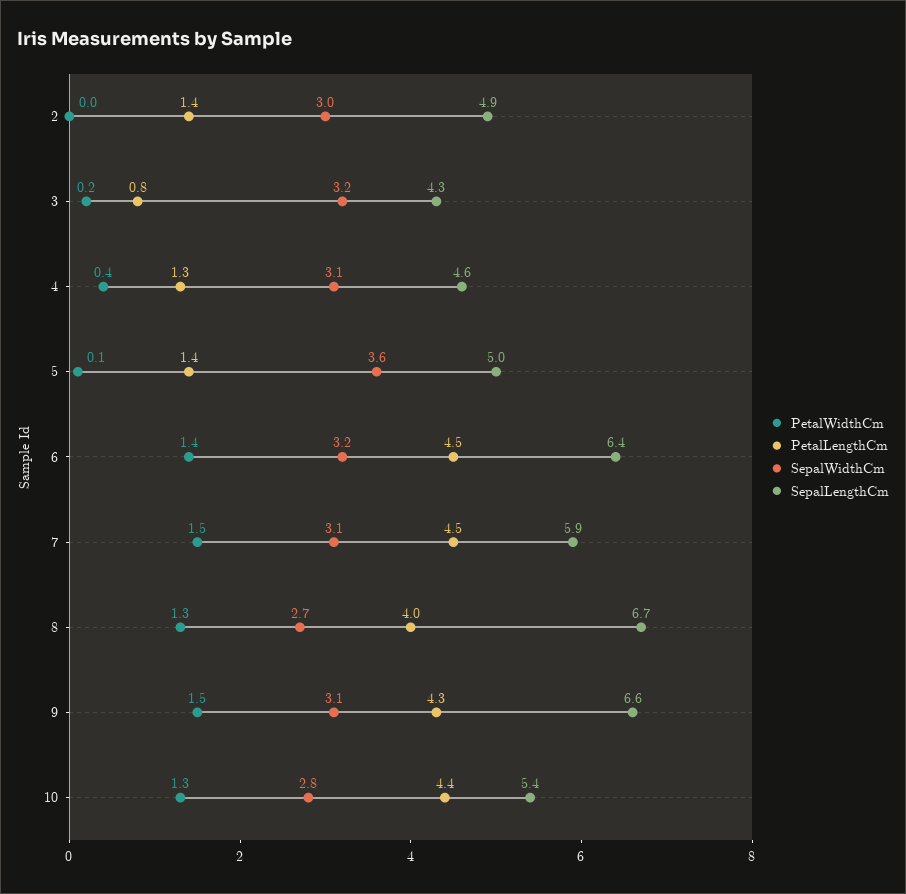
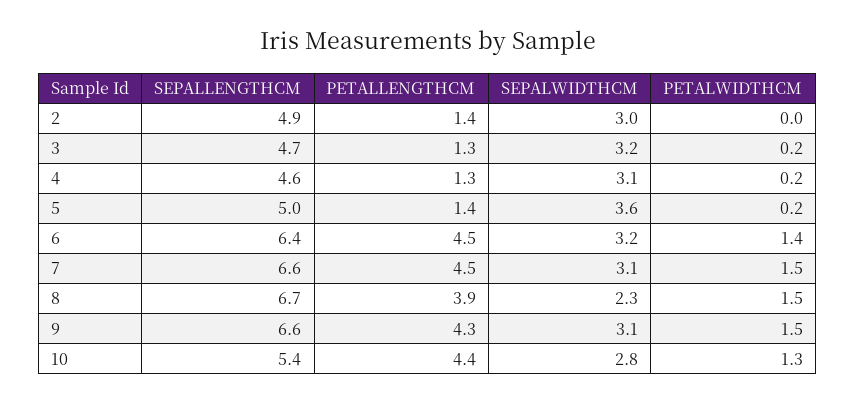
  {
    "PetalWidthCm": {
      "2": 0,
      "3": 0.2,
-     "4": 0.4,
+     "4": 0.2,
-     "5": 0.1,
+     "5": 0.2,
      "6": 1.4,
      "7": 1.5,
-     "8": 1.3,
+     "8": 1.5,
      "9": 1.5,
      "10": 1.3
    },
    "PetalLengthCm": {
      "2": 1.4,
-     "3": 0.8,
+     "3": 1.3,
      "4": 1.3,
      "5": 1.4,
      "6": 4.5,
      "7": 4.5,
-     "8": 4,
+     "8": 3.9,
      "9": 4.3,
      "10": 4.4
    },
    "SepalWidthCm": {
      "2": 3,
      "3": 3.2,
      "4": 3.1,
      "5": 3.6,
      "6": 3.2,
      "7": 3.1,
-     "8": 2.7,
+     "8": 2.3,
      "9": 3.1,
      "10": 2.8
    },
    "SepalLengthCm": {
      "2": 4.9,
-     "3": 4.3,
+     "3": 4.7,
      "4": 4.6,
      "5": 5,
      "6": 6.4,
-     "7": 5.9,
+     "7": 6.6,
      "8": 6.7,
      "9": 6.6,
      "10": 5.4
    }
  }

